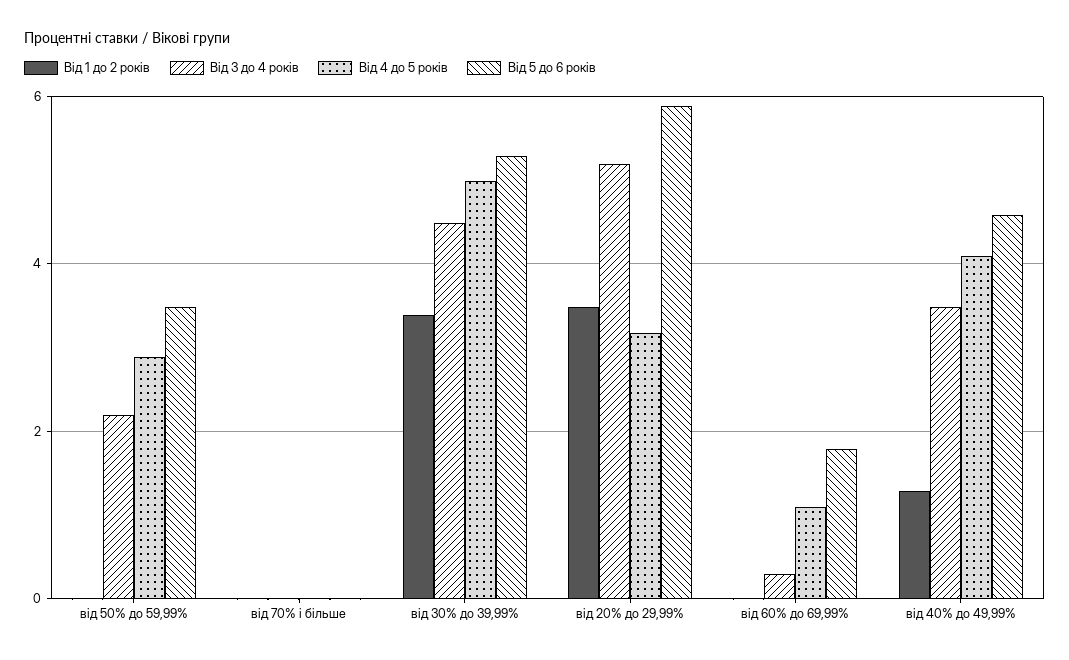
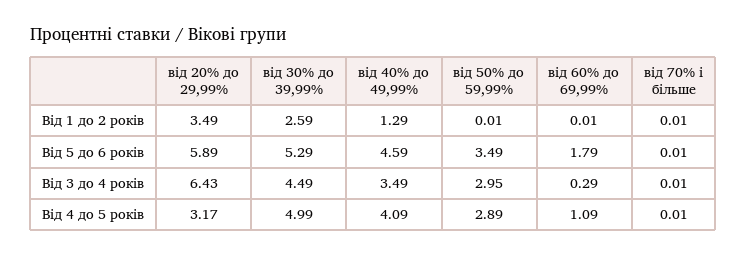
  {
    "Від 1 до 2 років": {
      "від 50% до 59,99%": 0.01,
      "від 70% і більше": 0.01,
-     "від 30% до 39,99%": 3.4,
+     "від 30% до 39,99%": 2.59,
      "від 20% до 29,99%": 3.49,
      "від 60% до 69,99%": 0.01,
      "від 40% до 49,99%": 1.29
    },
    "Від 3 до 4 років": {
-     "від 50% до 59,99%": 2.2,
+     "від 50% до 59,99%": 2.95,
      "від 70% і більше": 0.01,
      "від 30% до 39,99%": 4.49,
-     "від 20% до 29,99%": 5.2,
+     "від 20% до 29,99%": 6.43,
      "від 60% до 69,99%": 0.29,
      "від 40% до 49,99%": 3.49
    },
    "Від 4 до 5 років": {
      "від 50% до 59,99%": 2.89,
      "від 70% і більше": 0.01,
      "від 30% до 39,99%": 4.99,
      "від 20% до 29,99%": 3.17,
      "від 60% до 69,99%": 1.09,
      "від 40% до 49,99%": 4.09
    },
    "Від 5 до 6 років": {
      "від 50% до 59,99%": 3.49,
      "від 70% і більше": 0.01,
      "від 30% до 39,99%": 5.29,
      "від 20% до 29,99%": 5.89,
      "від 60% до 69,99%": 1.79,
      "від 40% до 49,99%": 4.59
    }
  }

